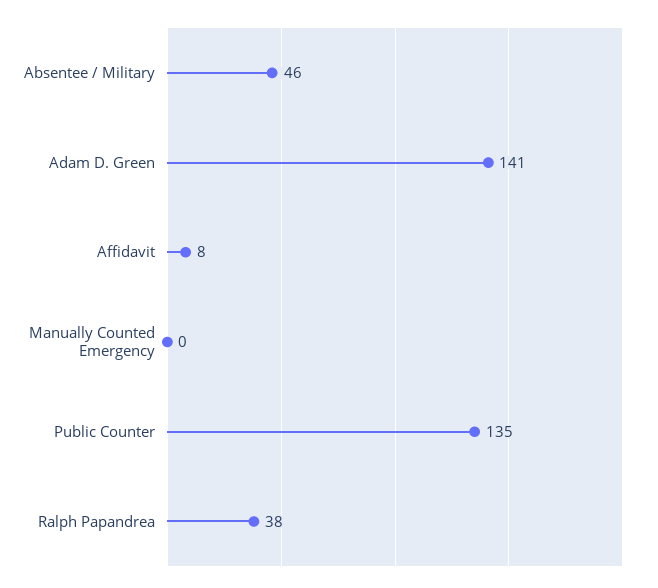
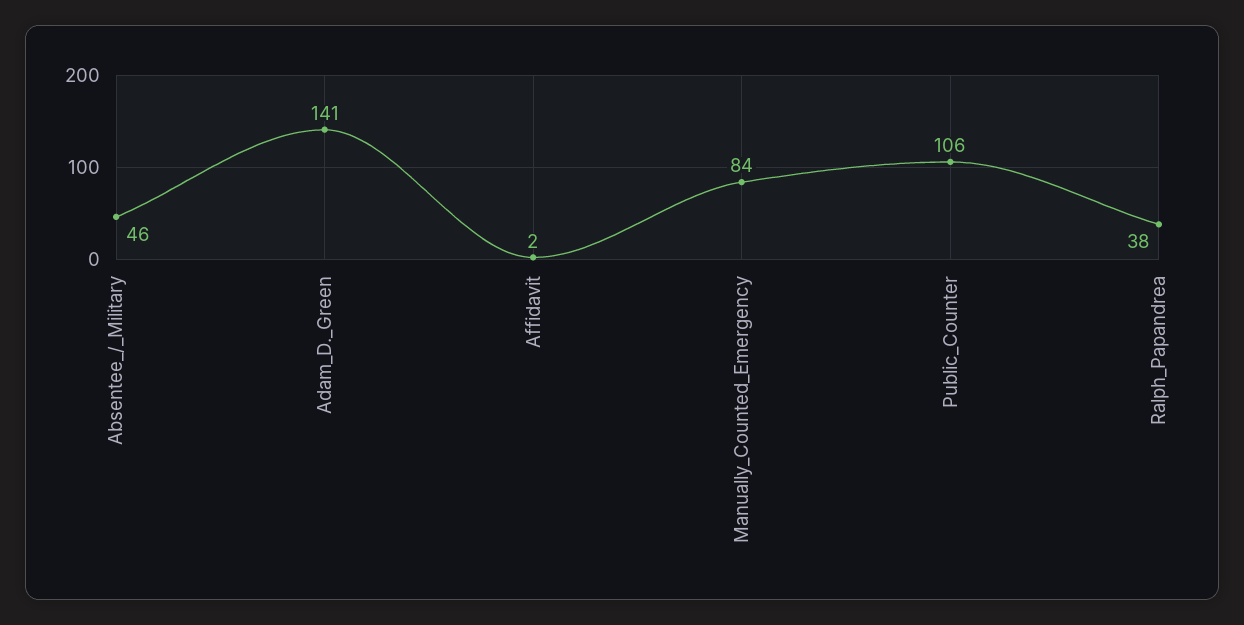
  {
    "Absentee / Military": 46,
    "Adam D. Green": 141,
-   "Affidavit": 8,
+   "Affidavit": 2,
-   "Manually Counted Emergency": 0,
+   "Manually Counted Emergency": 84,
-   "Public Counter": 135,
+   "Public Counter": 106,
    "Ralph Papandrea": 38
  }

